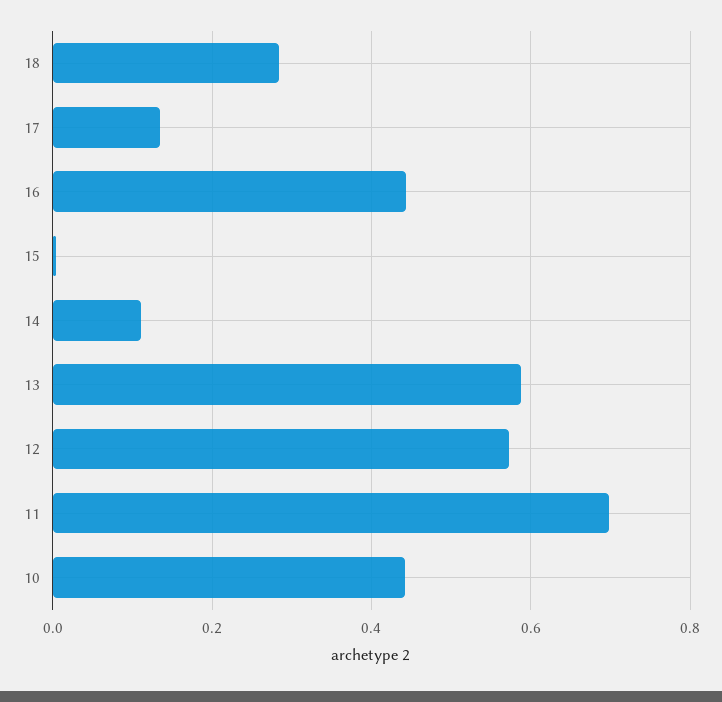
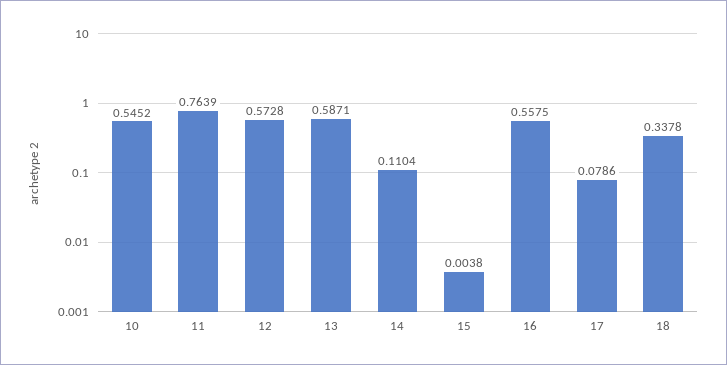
  {
-   "18": 0.28,
+   "18": 0.3378,
-   "17": 0.14,
+   "17": 0.0786,
-   "16": 0.44,
+   "16": 0.5575,
    "15": 0.0038,
    "14": 0.1104,
    "13": 0.5871,
    "12": 0.5728,
-   "11": 0.7,
+   "11": 0.7639,
-   "10": 0.44
+   "10": 0.5452
  }

